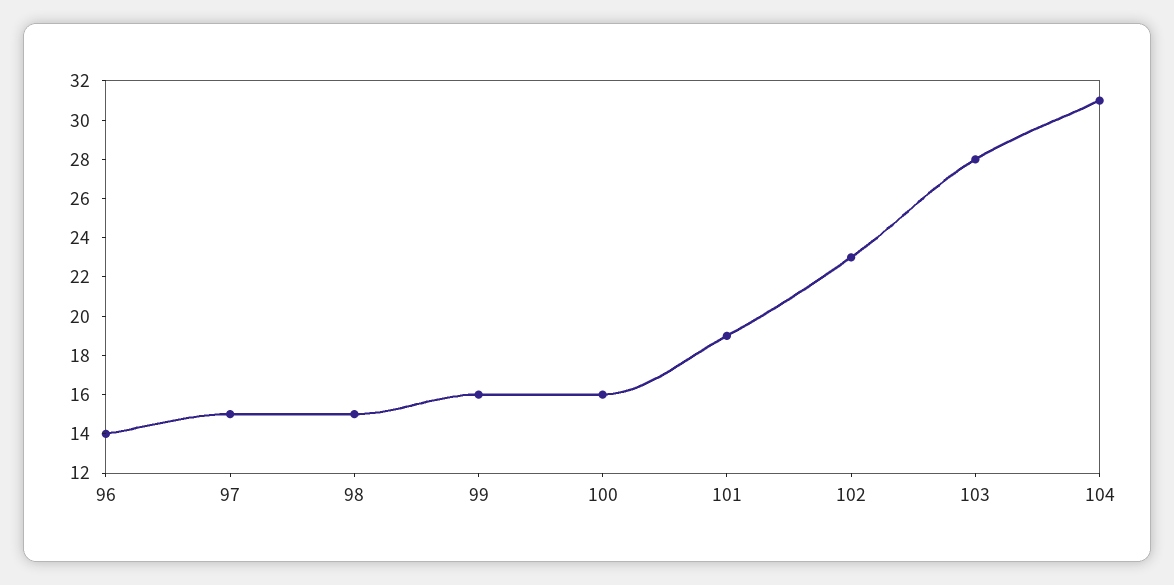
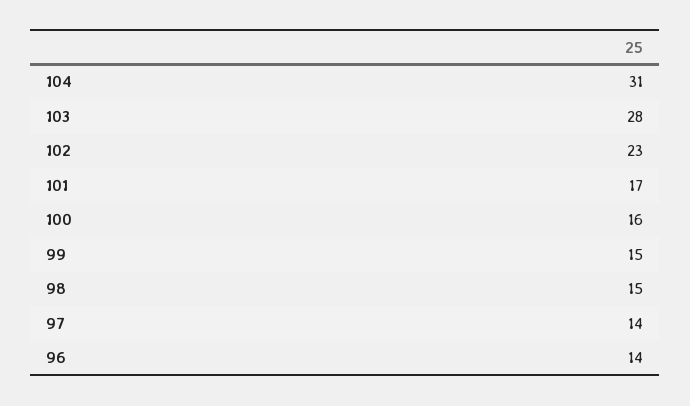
  {
    "96": 14,
-   "97": 15,
+   "97": 14,
    "98": 15,
-   "99": 16,
+   "99": 15,
    "100": 16,
-   "101": 19,
+   "101": 17,
    "102": 23,
    "103": 28,
    "104": 31
  }

